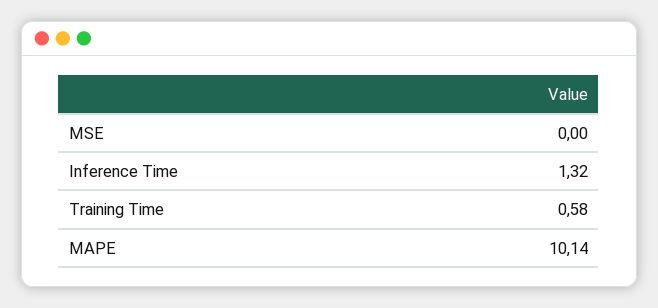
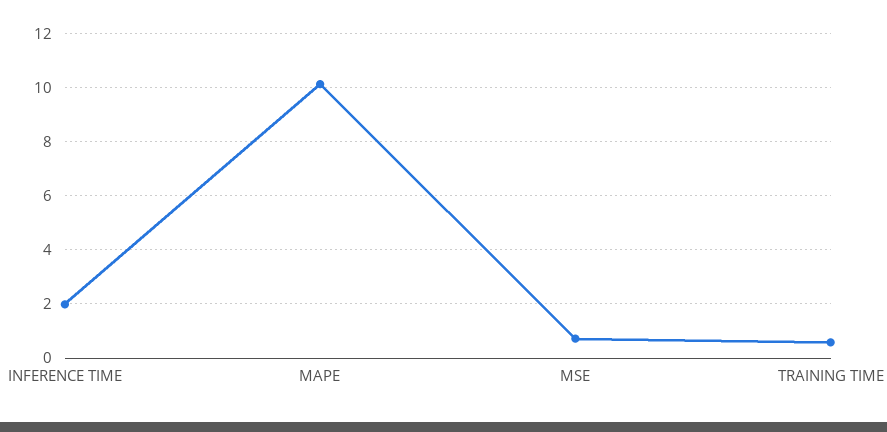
  {
-   "MSE": 0,
+   "MSE": 0.75,
-   "Inference Time": 1.32,
+   "Inference Time": 2,
    "Training Time": 0.58,
    "MAPE": 10.14
  }

